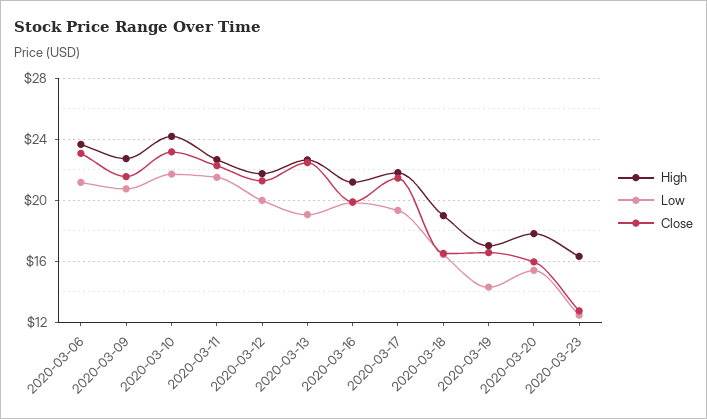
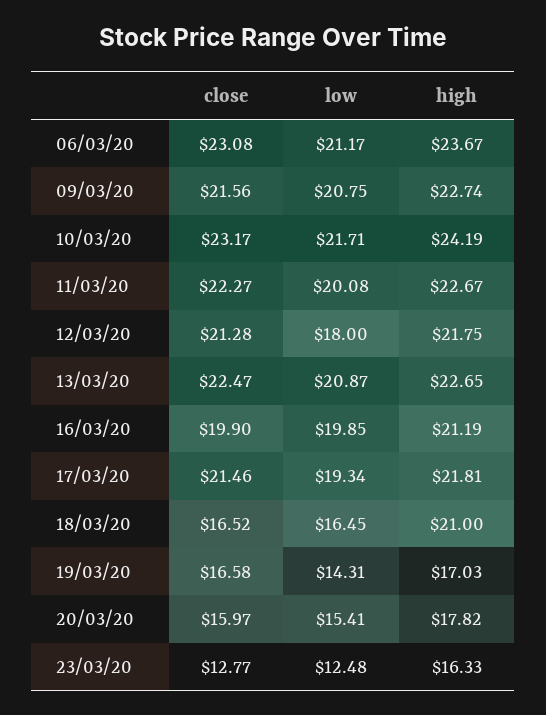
  {
    "High": {
      "2020-03-06": 23.67,
      "2020-03-09": 22.74,
      "2020-03-10": 24.19,
      "2020-03-11": 22.67,
      "2020-03-12": 21.75,
      "2020-03-13": 22.65,
      "2020-03-16": 21.19,
      "2020-03-17": 21.81,
-     "2020-03-18": 19,
+     "2020-03-18": 21,
      "2020-03-19": 17.03,
      "2020-03-20": 17.82,
      "2020-03-23": 16.33
    },
    "Low": {
      "2020-03-06": 21.17,
      "2020-03-09": 20.75,
      "2020-03-10": 21.71,
-     "2020-03-11": 21.5,
+     "2020-03-11": 20.08,
-     "2020-03-12": 20,
+     "2020-03-12": 18,
-     "2020-03-13": 19,
+     "2020-03-13": 20.87,
      "2020-03-16": 19.85,
      "2020-03-17": 19.34,
      "2020-03-18": 16.45,
      "2020-03-19": 14.31,
      "2020-03-20": 15.41,
      "2020-03-23": 12.48
    },
    "Close": {
      "2020-03-06": 23.08,
      "2020-03-09": 21.56,
      "2020-03-10": 23.17,
      "2020-03-11": 22.27,
      "2020-03-12": 21.28,
      "2020-03-13": 22.47,
      "2020-03-16": 19.9,
      "2020-03-17": 21.46,
      "2020-03-18": 16.52,
      "2020-03-19": 16.58,
      "2020-03-20": 15.97,
      "2020-03-23": 12.77
    }
  }

